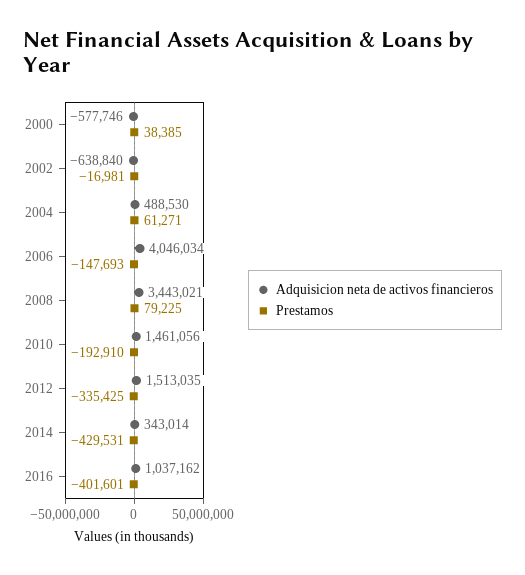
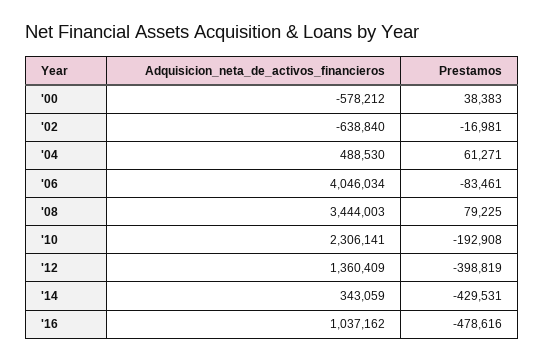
  {
    "Adquisicion neta de activos financieros": {
-     "2000": -577746,
+     "2000": -578212,
      "2002": -638840,
      "2004": 488530,
      "2006": 4046034,
-     "2008": 3443021,
+     "2008": 3444003,
-     "2010": 1461056,
+     "2010": 2306141,
-     "2012": 1513035,
+     "2012": 1360409,
-     "2014": 343014,
+     "2014": 343059,
      "2016": 1037162
    },
    "Prestamos": {
-     "2000": 38385,
+     "2000": 38383,
      "2002": -16981,
      "2004": 61271,
-     "2006": -147693,
+     "2006": -83461,
      "2008": 79225,
-     "2010": -192910,
+     "2010": -192908,
-     "2012": -335425,
+     "2012": -398819,
      "2014": -429531,
-     "2016": -401601
+     "2016": -478616
    }
  }

